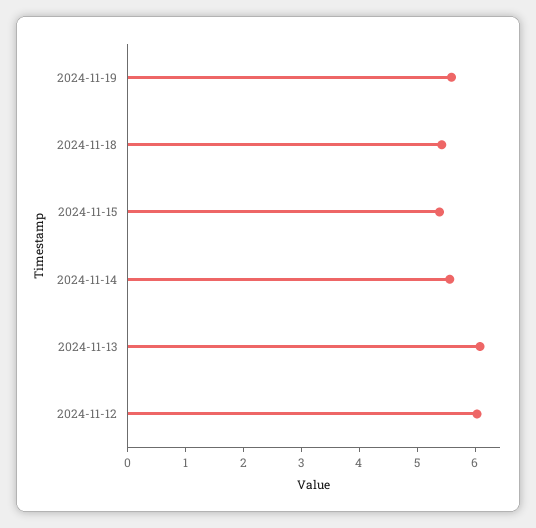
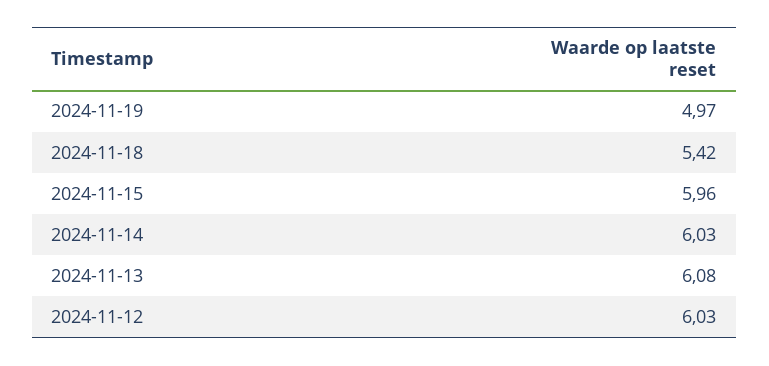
  {
-   "2024-11-19": 5.6,
+   "2024-11-19": 4.97,
    "2024-11-18": 5.42,
-   "2024-11-15": 5.4,
+   "2024-11-15": 5.96,
-   "2024-11-14": 5.6,
+   "2024-11-14": 6.03,
    "2024-11-13": 6.08,
    "2024-11-12": 6.03
  }

